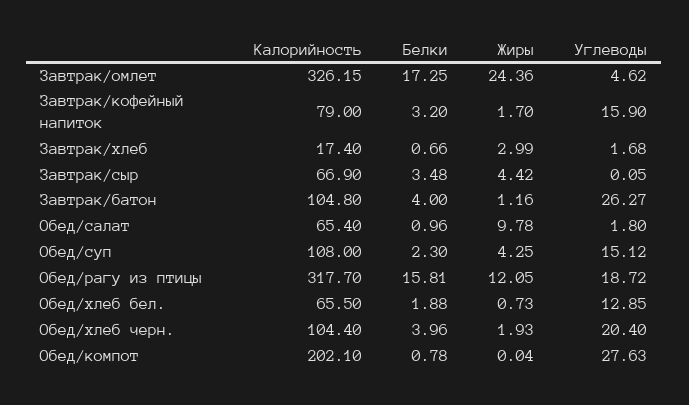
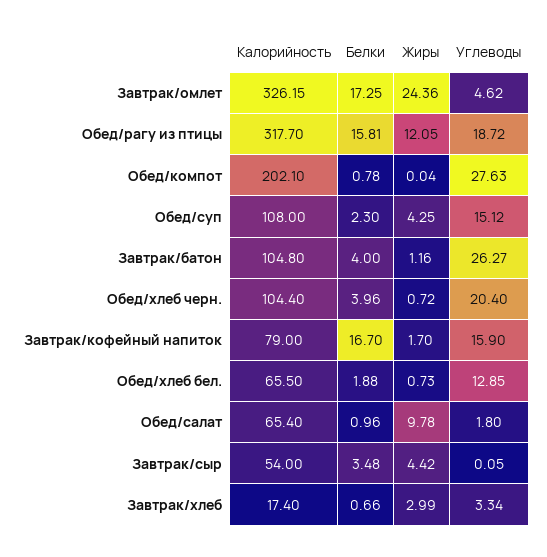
  {
    "Калорийность": {
      "Завтрак/омлет": 326.15,
      "Завтрак/кофейный напиток": 79,
      "Завтрак/хлеб": 17.4,
-     "Завтрак/сыр": 66.9,
+     "Завтрак/сыр": 54,
      "Завтрак/батон": 104.8,
      "Обед/салат": 65.4,
      "Обед/суп": 108,
      "Обед/рагу из птицы": 317.7,
      "Обед/хлеб бел.": 65.5,
      "Обед/хлеб черн.": 104.4,
      "Обед/компот": 202.1
    },
    "Белки": {
      "Завтрак/омлет": 17.25,
-     "Завтрак/кофейный напиток": 3.2,
+     "Завтрак/кофейный напиток": 16.7,
      "Завтрак/хлеб": 0.66,
      "Завтрак/сыр": 3.48,
      "Завтрак/батон": 4,
      "Обед/салат": 0.96,
      "Обед/суп": 2.3,
      "Обед/рагу из птицы": 15.81,
      "Обед/хлеб бел.": 1.88,
      "Обед/хлеб черн.": 3.96,
      "Обед/компот": 0.78
    },
    "Жиры": {
      "Завтрак/омлет": 24.36,
      "Завтрак/кофейный напиток": 1.7,
      "Завтрак/хлеб": 2.99,
      "Завтрак/сыр": 4.42,
      "Завтрак/батон": 1.16,
      "Обед/салат": 9.78,
      "Обед/суп": 4.25,
      "Обед/рагу из птицы": 12.05,
      "Обед/хлеб бел.": 0.73,
-     "Обед/хлеб черн.": 1.93,
+     "Обед/хлеб черн.": 0.72,
      "Обед/компот": 0.04
    },
    "Углеводы": {
      "Завтрак/омлет": 4.62,
      "Завтрак/кофейный напиток": 15.9,
-     "Завтрак/хлеб": 1.68,
+     "Завтрак/хлеб": 3.34,
      "Завтрак/сыр": 0.05,
      "Завтрак/батон": 26.27,
      "Обед/салат": 1.8,
      "Обед/суп": 15.12,
      "Обед/рагу из птицы": 18.72,
      "Обед/хлеб бел.": 12.85,
      "Обед/хлеб черн.": 20.4,
      "Обед/компот": 27.63
    }
  }

